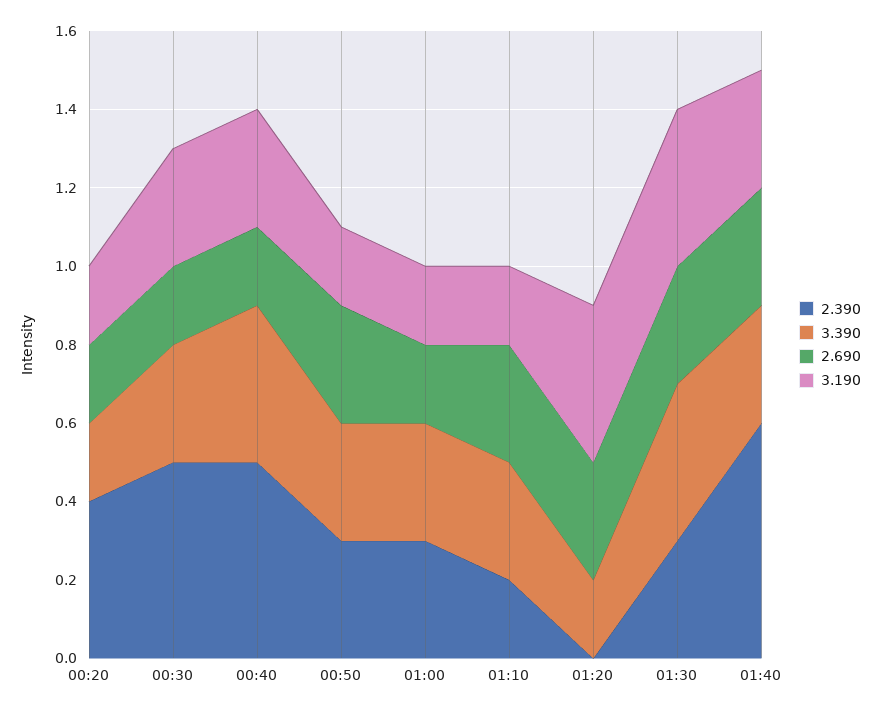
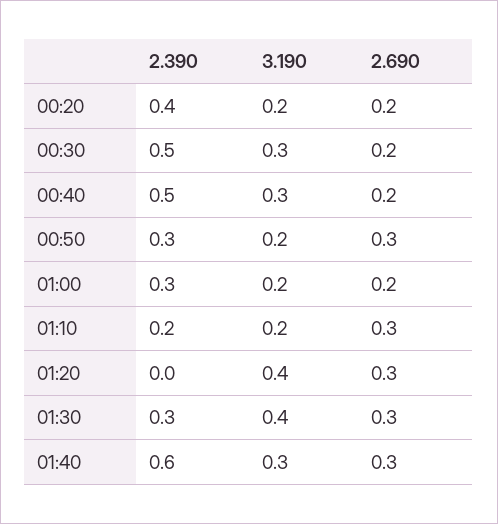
  {
    "2.390": {
      "00:20": 0.4,
      "00:30": 0.5,
      "00:40": 0.5,
      "00:50": 0.3,
      "01:00": 0.3,
      "01:10": 0.2,
      "01:20": 0,
      "01:30": 0.3,
      "01:40": 0.6
    },
-   "3.390": {
-     "00:20": 0.2,
-     "00:30": 0.3,
-     "00:40": 0.4,
-     "00:50": 0.3,
-     "01:00": 0.3,
-     "01:10": 0.3,
-     "01:20": 0.2,
-     "01:30": 0.4,
-     "01:40": 0.3
-   },
    "2.690": {
      "00:20": 0.2,
      "00:30": 0.2,
      "00:40": 0.2,
      "00:50": 0.3,
      "01:00": 0.2,
      "01:10": 0.3,
      "01:20": 0.3,
      "01:30": 0.3,
      "01:40": 0.3
    },
    "3.190": {
      "00:20": 0.2,
      "00:30": 0.3,
      "00:40": 0.3,
      "00:50": 0.2,
      "01:00": 0.2,
      "01:10": 0.2,
      "01:20": 0.4,
      "01:30": 0.4,
      "01:40": 0.3
    }
  }

